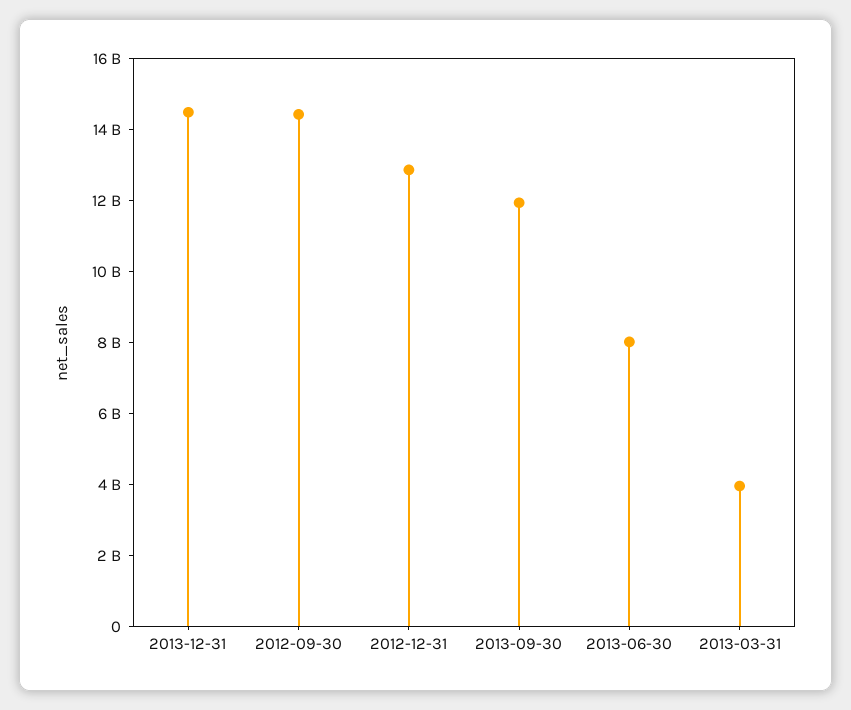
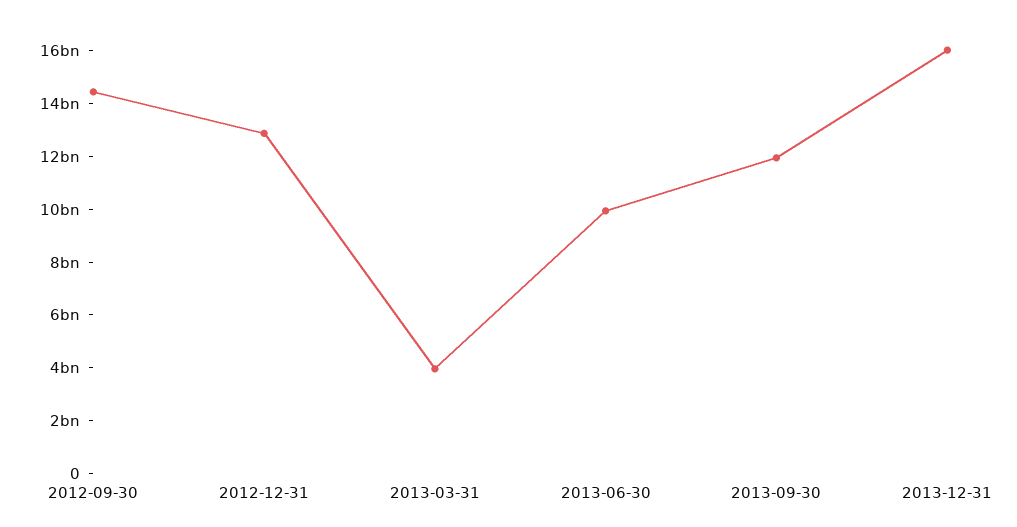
  {
-   "2013-12-31": 14500000000,
+   "2013-12-31": 16000000000,
    "2012-09-30": 14500000000,
    "2012-12-31": 13000000000,
    "2013-09-30": 12000000000,
-   "2013-06-30": 8000000000,
+   "2013-06-30": 10000000000,
    "2013-03-31": 4000000000
  }

